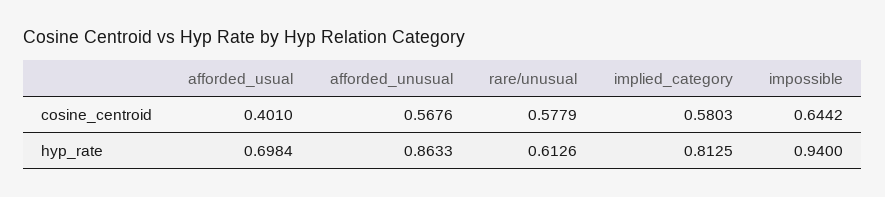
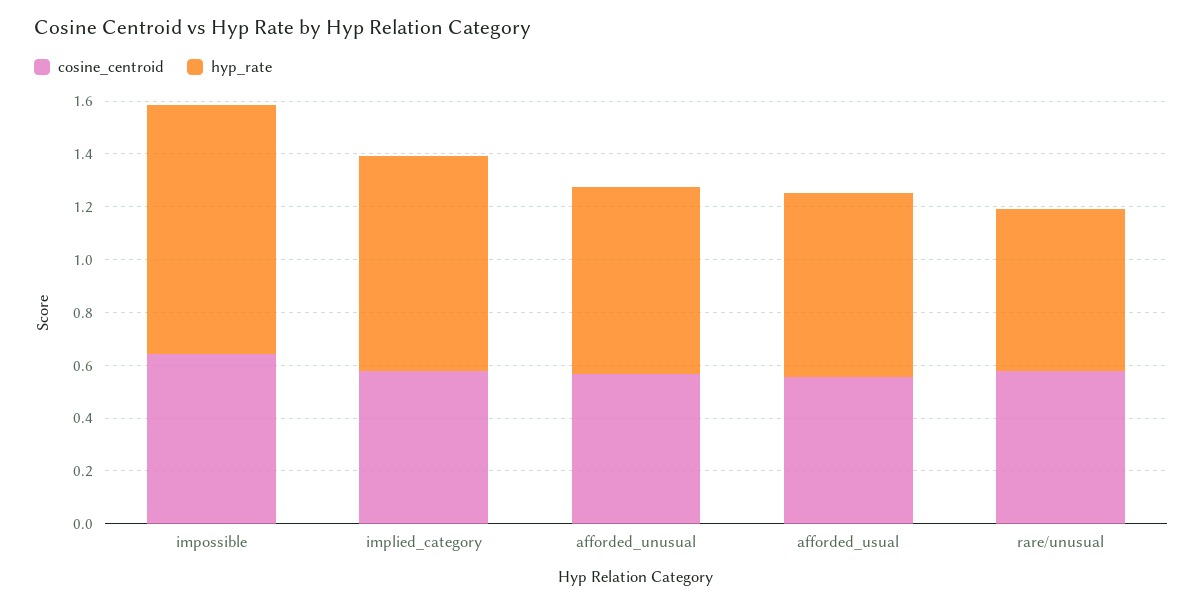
  {
    "cosine_centroid": {
-     "afforded_usual": 0.401,
+     "afforded_usual": 0.55,
      "afforded_unusual": 0.5676,
      "rare/unusual": 0.5779,
      "implied_category": 0.5803,
      "impossible": 0.6442
    },
    "hyp_rate": {
      "afforded_usual": 0.6984,
-     "afforded_unusual": 0.8633,
+     "afforded_unusual": 0.7,
      "rare/unusual": 0.6126,
      "implied_category": 0.8125,
      "impossible": 0.94
    }
  }

